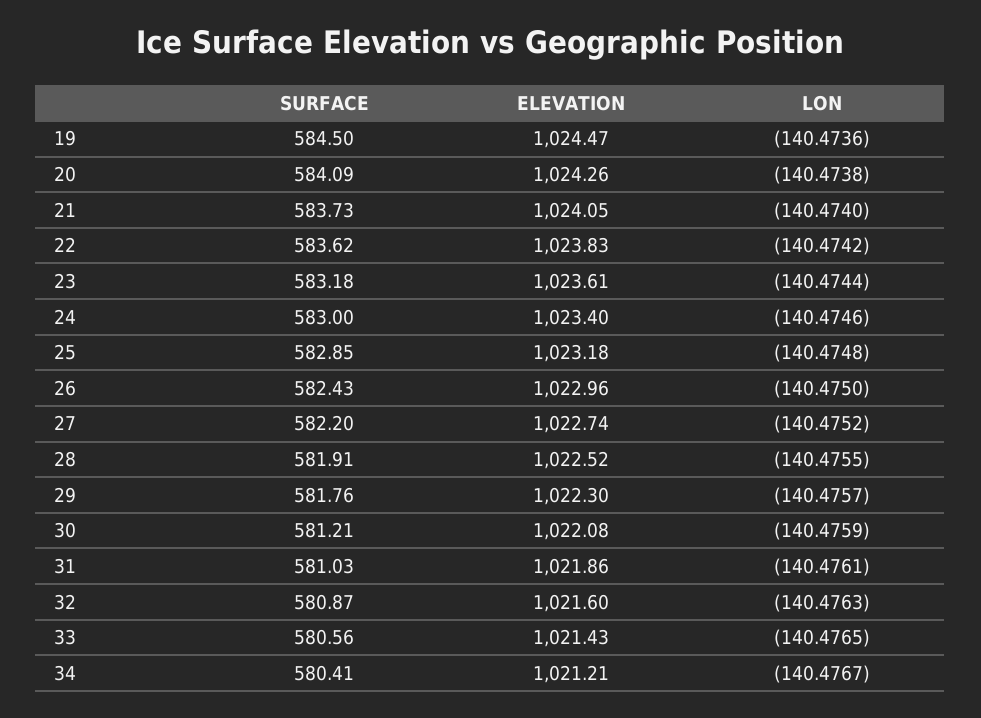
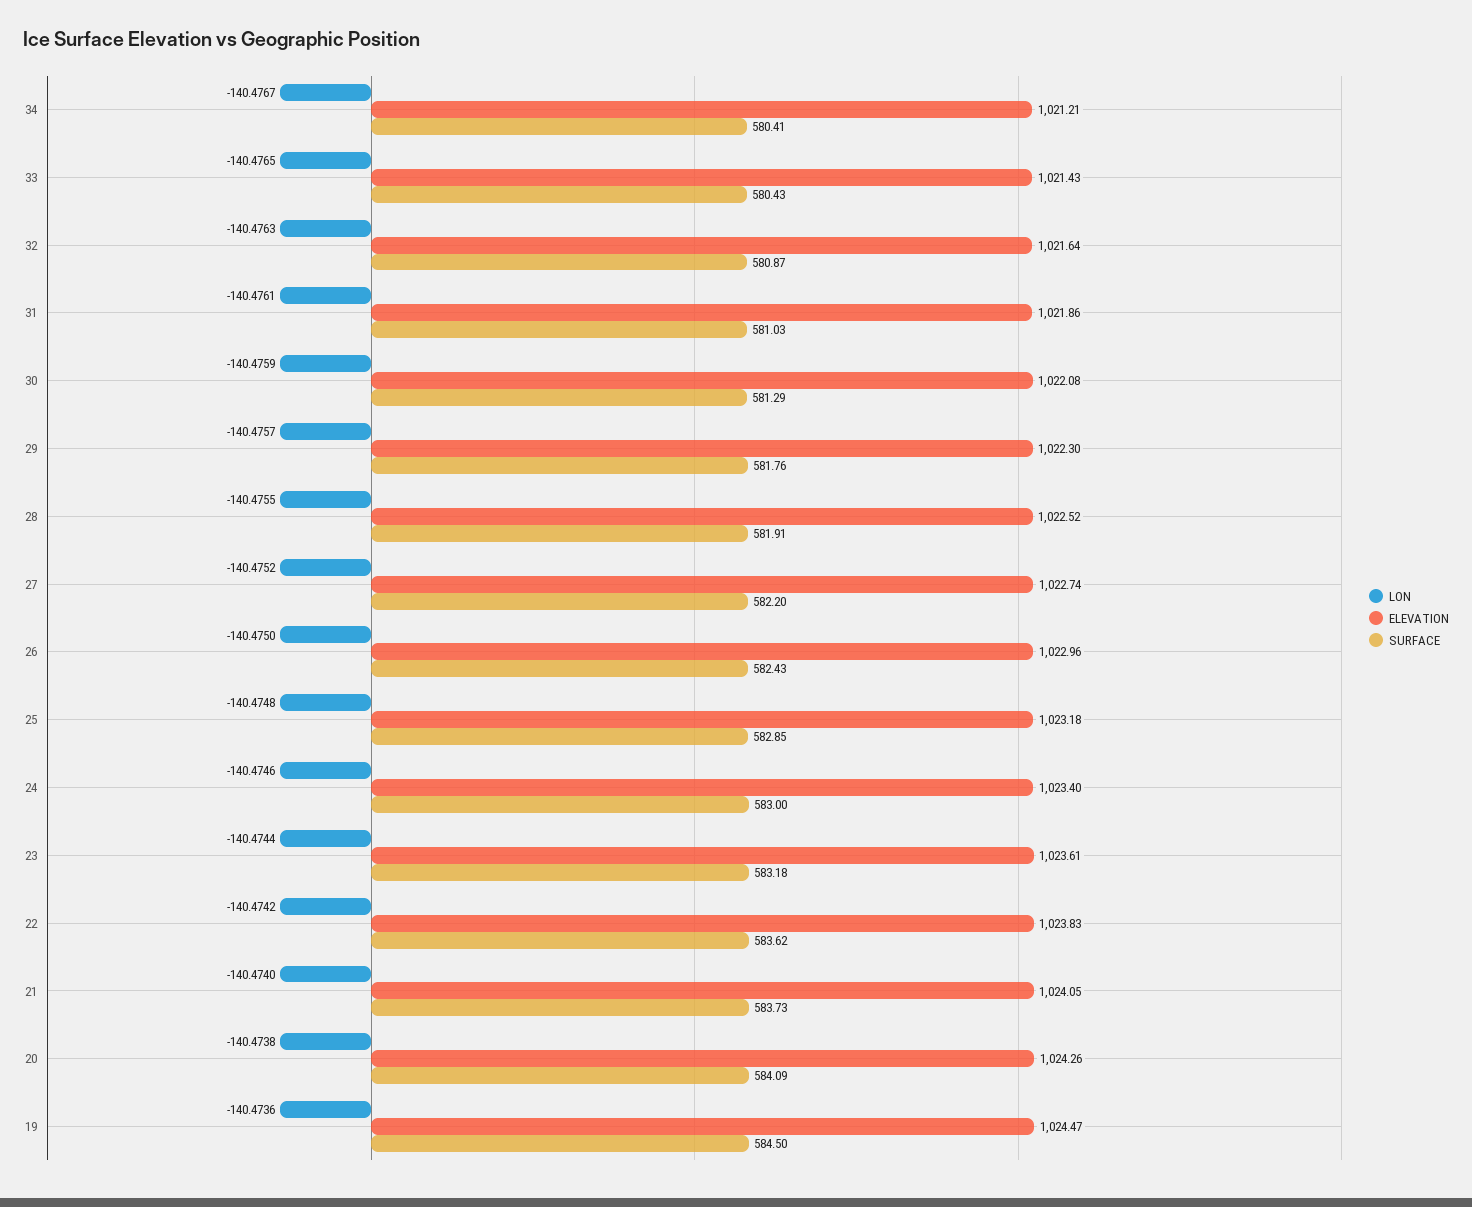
  {
    "SURFACE": {
      "19": 584.5,
      "20": 584.09,
      "21": 583.73,
      "22": 583.62,
      "23": 583.18,
      "24": 583,
      "25": 582.85,
      "26": 582.43,
      "27": 582.2,
      "28": 581.91,
      "29": 581.76,
-     "30": 581.21,
+     "30": 581.29,
      "31": 581.03,
      "32": 580.87,
-     "33": 580.56,
+     "33": 580.43,
      "34": 580.41
    },
    "ELEVATION": {
      "19": 1024.47,
      "20": 1024.26,
      "21": 1024.05,
      "22": 1023.83,
      "23": 1023.61,
      "24": 1023.4,
      "25": 1023.18,
      "26": 1022.96,
      "27": 1022.74,
      "28": 1022.52,
      "29": 1022.3,
      "30": 1022.08,
      "31": 1021.86,
-     "32": 1021.6,
+     "32": 1021.64,
      "33": 1021.43,
      "34": 1021.21
    },
    "LON": {
      "19": -140.4736,
      "20": -140.4738,
      "21": -140.474,
      "22": -140.4742,
      "23": -140.4744,
      "24": -140.4746,
      "25": -140.4748,
      "26": -140.475,
      "27": -140.4752,
      "28": -140.4755,
      "29": -140.4757,
      "30": -140.4759,
      "31": -140.4761,
      "32": -140.4763,
      "33": -140.4765,
      "34": -140.4767
    }
  }

